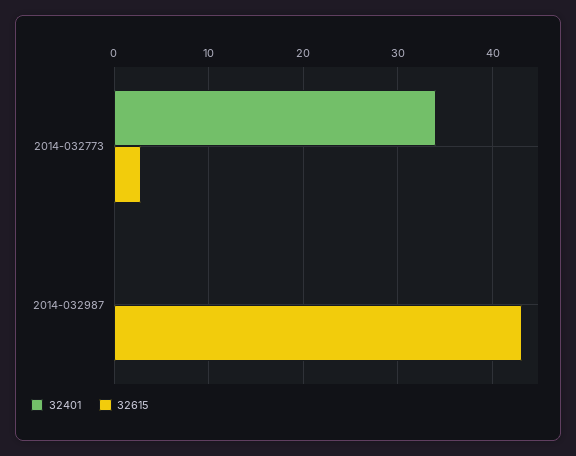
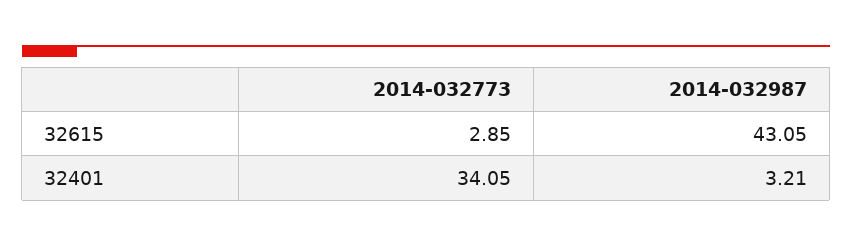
  {
    "32401": {
      "2014-032773": 34.05,
-     "2014-032987": 0
+     "2014-032987": 3.21
    },
    "32615": {
      "2014-032773": 2.85,
      "2014-032987": 43.05
    }
  }

